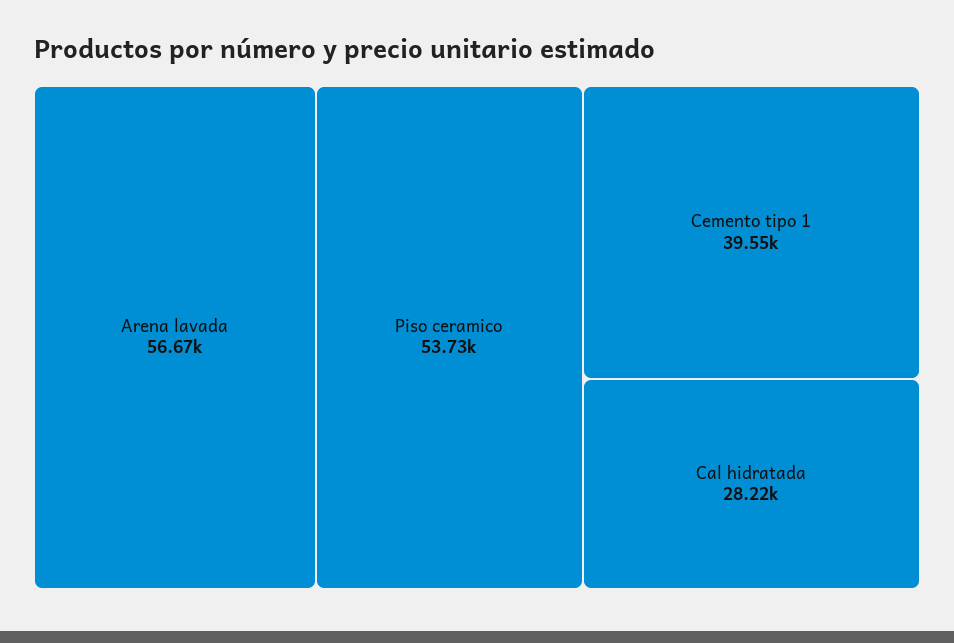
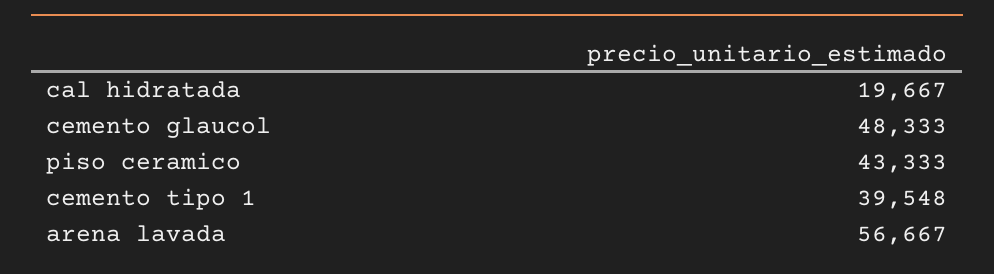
  {
    "Arena lavada": 56667,
-   "Piso ceramico": 53730,
+   "Piso ceramico": 43333,
    "Cemento tipo 1": 39548,
-   "Cal hidratada": 28220
+   "Cal hidratada": 19667,
+   "cemento glaucol": 48333
  }

